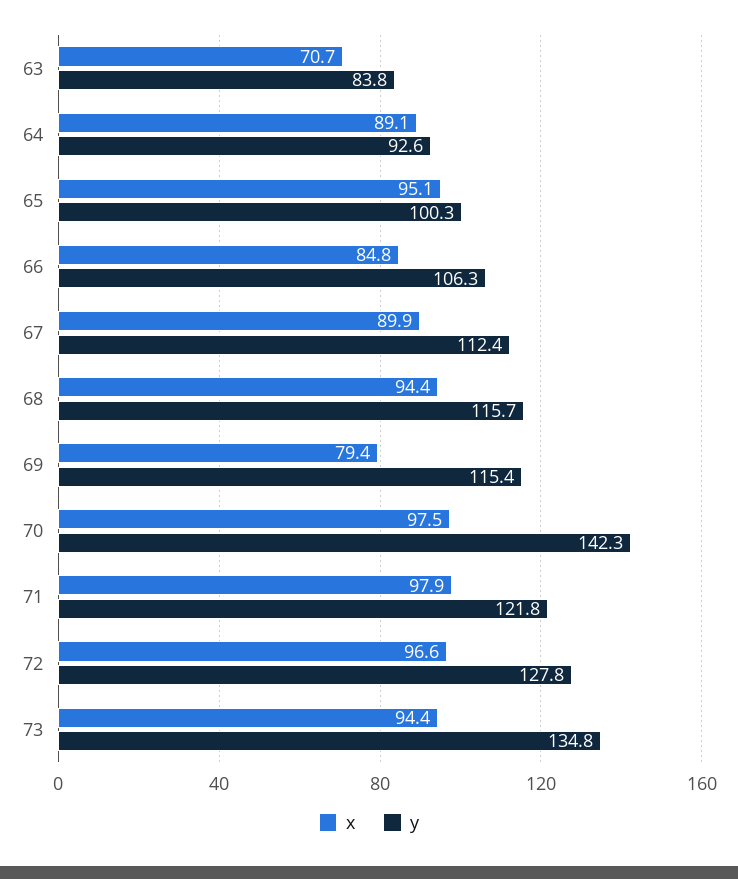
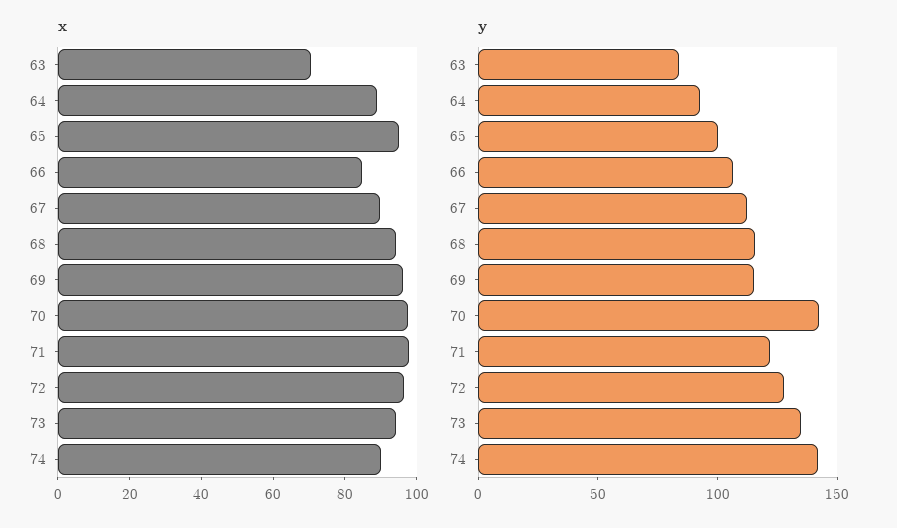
  {
    "x": {
      "63": 70.7,
      "64": 89.1,
      "65": 95.1,
      "66": 84.8,
      "67": 89.9,
      "68": 94.4,
-     "69": 79.4,
+     "69": 95,
      "70": 97.5,
      "71": 97.9,
      "72": 96.6,
-     "73": 94.4
+     "73": 94.4,
+     "74": 90
    },
    "y": {
      "63": 83.8,
      "64": 92.6,
      "65": 100.3,
      "66": 106.3,
      "67": 112.4,
      "68": 115.7,
      "69": 115.4,
      "70": 142.3,
      "71": 121.8,
      "72": 127.8,
-     "73": 134.8
+     "73": 134.8,
+     "74": 140
    }
  }

